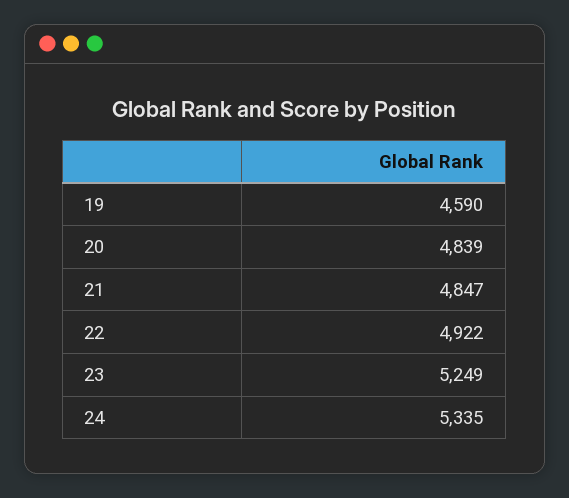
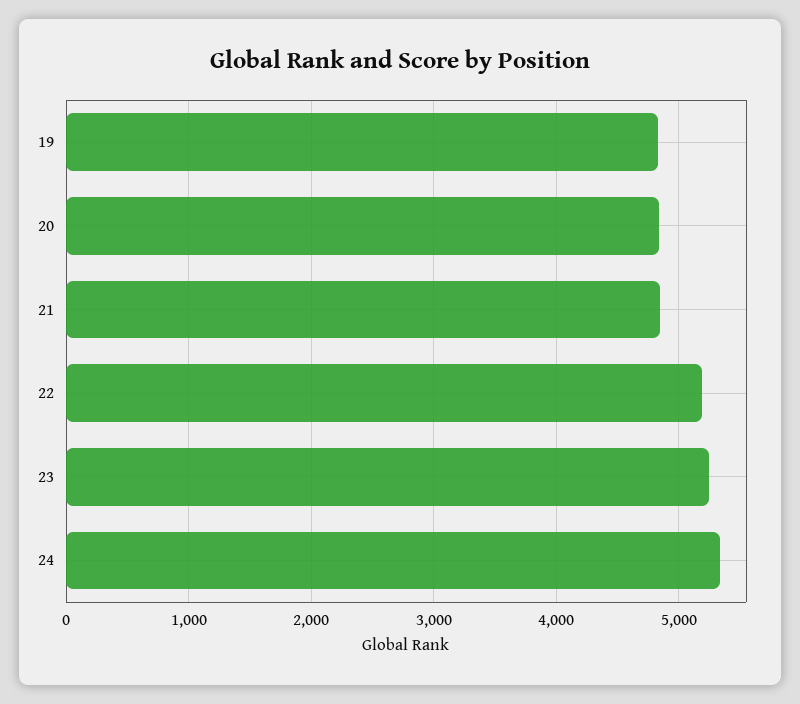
  {
-   "19": 4590,
+   "19": 4800,
    "20": 4839,
    "21": 4847,
-   "22": 4922,
+   "22": 5200,
    "23": 5249,
    "24": 5335
  }

